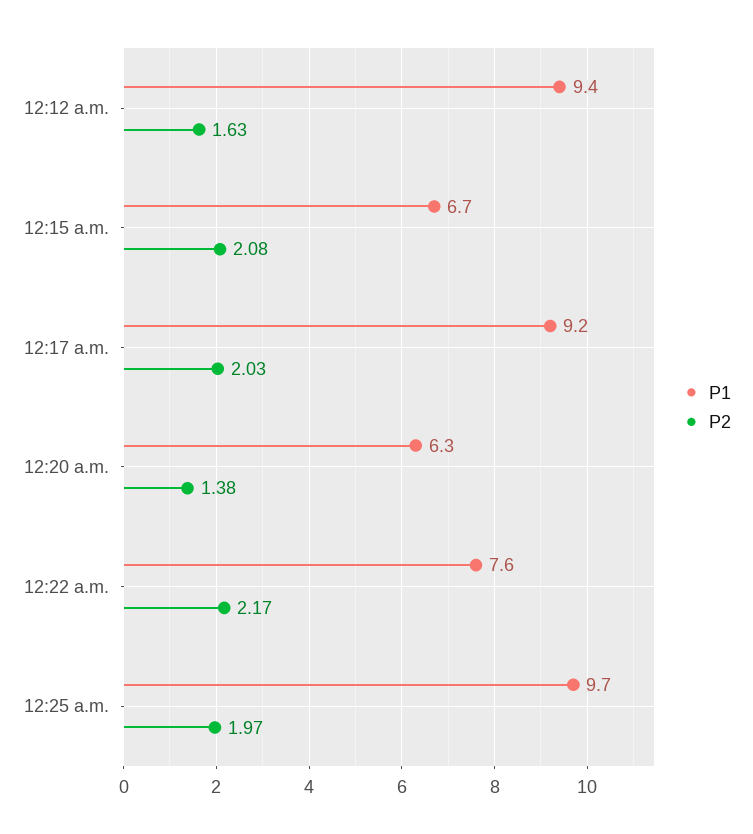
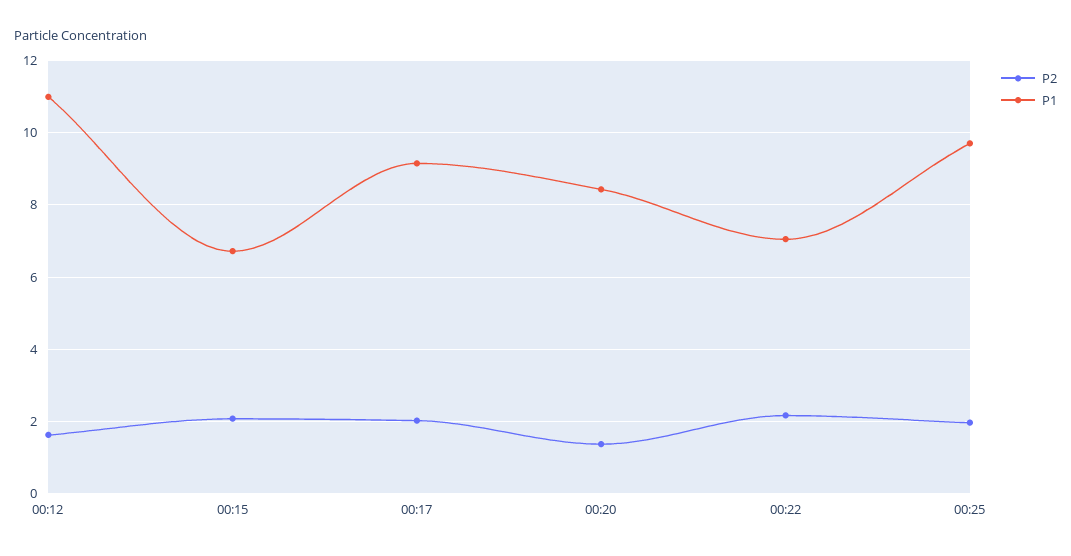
  {
    "P1": {
-     "12:12 a.m.": 9.4,
+     "12:12 a.m.": 11,
      "12:15 a.m.": 6.7,
      "12:17 a.m.": 9.2,
-     "12:20 a.m.": 6.3,
+     "12:20 a.m.": 8.4,
-     "12:22 a.m.": 7.6,
+     "12:22 a.m.": 7,
      "12:25 a.m.": 9.7
    },
    "P2": {
      "12:12 a.m.": 1.63,
      "12:15 a.m.": 2.08,
      "12:17 a.m.": 2.03,
      "12:20 a.m.": 1.38,
      "12:22 a.m.": 2.17,
      "12:25 a.m.": 1.97
    }
  }

